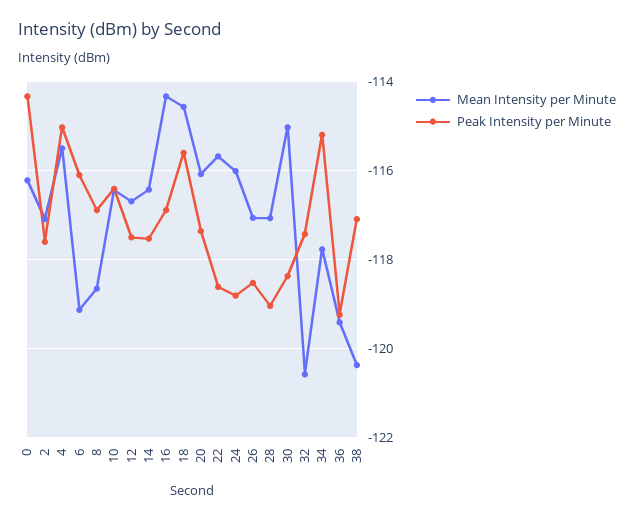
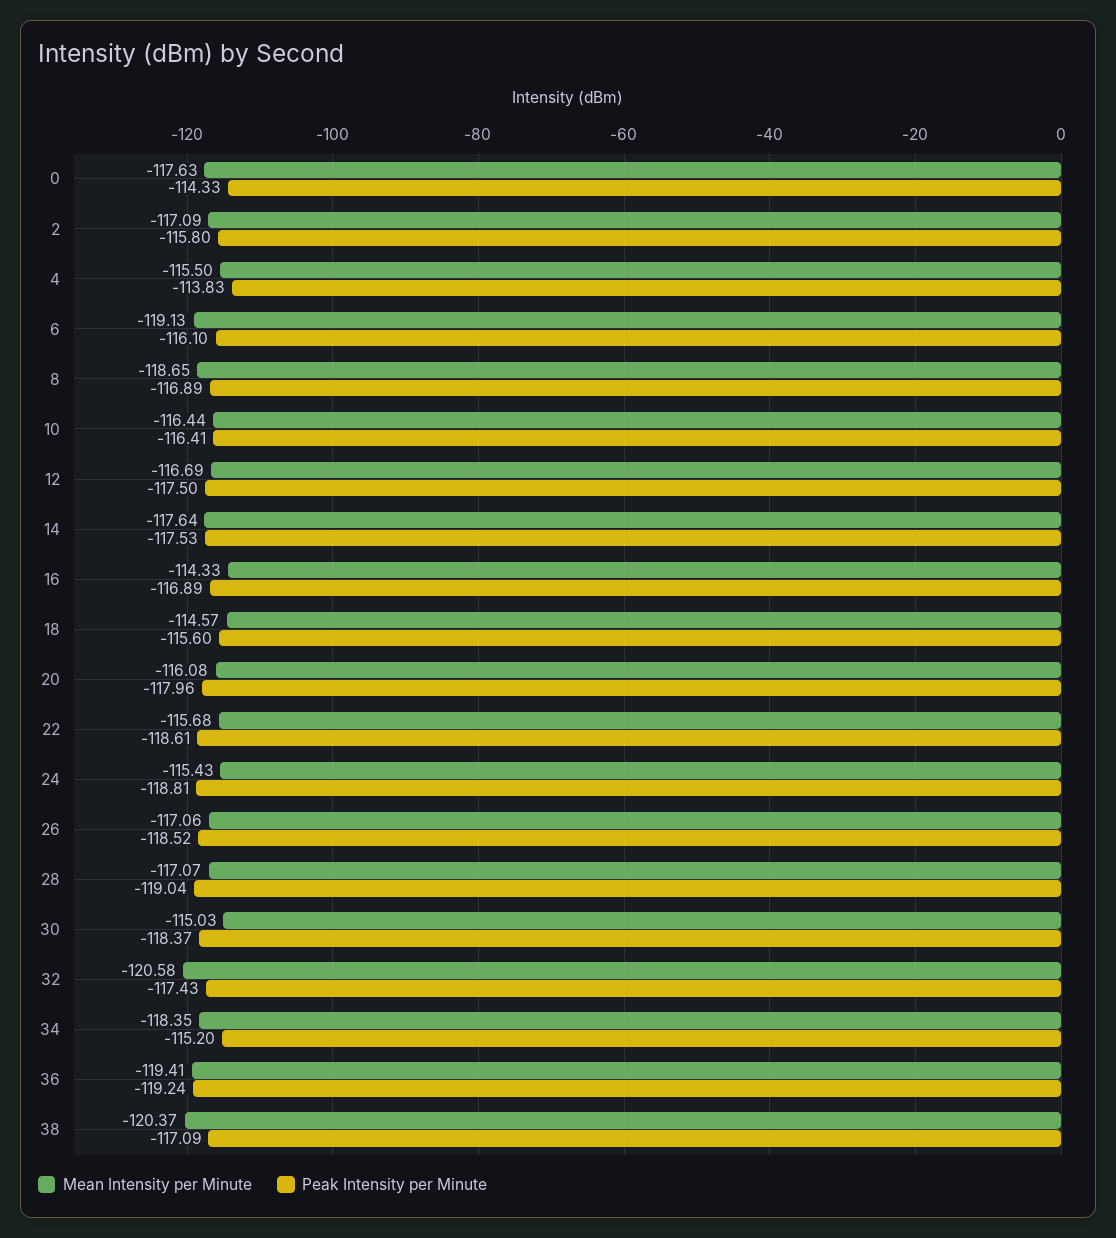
  {
    "Mean Intensity per Minute": {
-     "0": -116.2,
+     "0": -117.63,
      "2": -117.09,
      "4": -115.5,
      "6": -119.13,
      "8": -118.65,
      "10": -116.44,
      "12": -116.69,
-     "14": -116.4,
+     "14": -117.64,
      "16": -114.33,
      "18": -114.57,
      "20": -116.08,
      "22": -115.68,
-     "24": -116,
+     "24": -115.43,
      "26": -117.06,
      "28": -117.07,
      "30": -115.03,
      "32": -120.58,
-     "34": -117.8,
+     "34": -118.35,
      "36": -119.41,
      "38": -120.37
    },
    "Peak Intensity per Minute": {
      "0": -114.33,
-     "2": -117.6,
+     "2": -115.8,
-     "4": -115,
+     "4": -113.83,
      "6": -116.1,
      "8": -116.89,
      "10": -116.41,
      "12": -117.5,
      "14": -117.53,
      "16": -116.89,
      "18": -115.6,
-     "20": -117.4,
+     "20": -117.96,
      "22": -118.61,
      "24": -118.81,
      "26": -118.52,
      "28": -119.04,
      "30": -118.37,
      "32": -117.43,
      "34": -115.2,
      "36": -119.24,
      "38": -117.09
    }
  }

